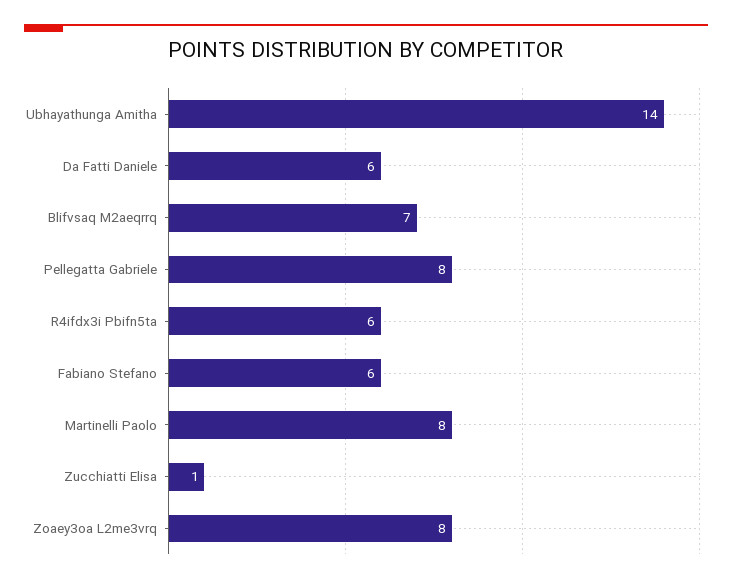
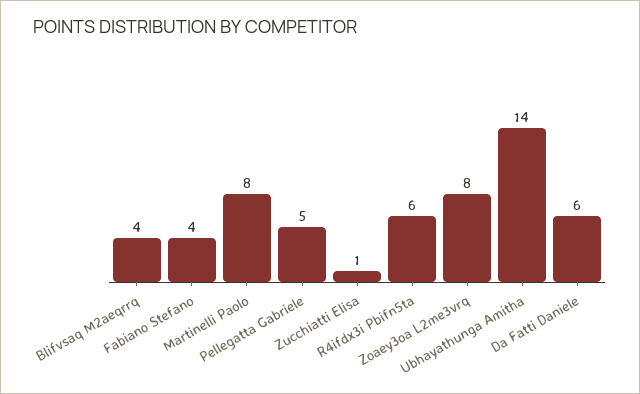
  {
    "Ubhayathunga Amitha": 14,
    "Da Fatti Daniele": 6,
-   "Blifvsaq M2aeqrrq": 7,
+   "Blifvsaq M2aeqrrq": 4,
-   "Pellegatta Gabriele": 8,
+   "Pellegatta Gabriele": 5,
    "R4ifdx3i Pbifn5ta": 6,
-   "Fabiano Stefano": 6,
+   "Fabiano Stefano": 4,
    "Martinelli Paolo": 8,
    "Zucchiatti Elisa": 1,
    "Zoaey3oa L2me3vrq": 8
  }

